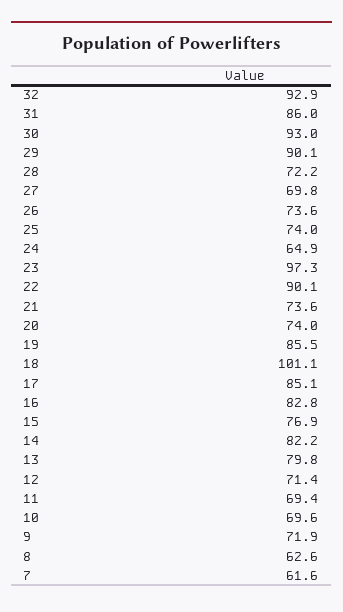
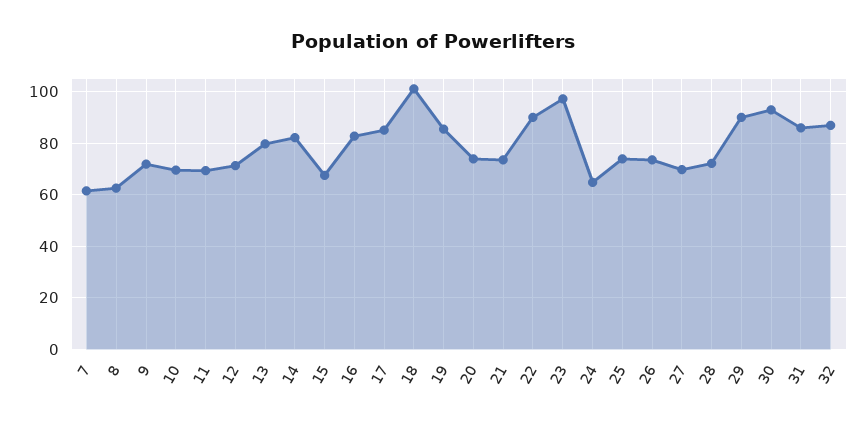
  {
-   "32": 92.9,
+   "32": 87.5,
    "31": 86,
    "30": 93,
    "29": 90.1,
    "28": 72.2,
    "27": 69.8,
    "26": 73.6,
    "25": 74,
    "24": 64.9,
    "23": 97.3,
    "22": 90.1,
    "21": 73.6,
    "20": 74,
    "19": 85.5,
    "18": 101.1,
    "17": 85.1,
    "16": 82.8,
-   "15": 76.9,
+   "15": 67.5,
    "14": 82.2,
    "13": 79.8,
    "12": 71.4,
    "11": 69.4,
    "10": 69.6,
    "9": 71.9,
    "8": 62.6,
    "7": 61.6
  }

